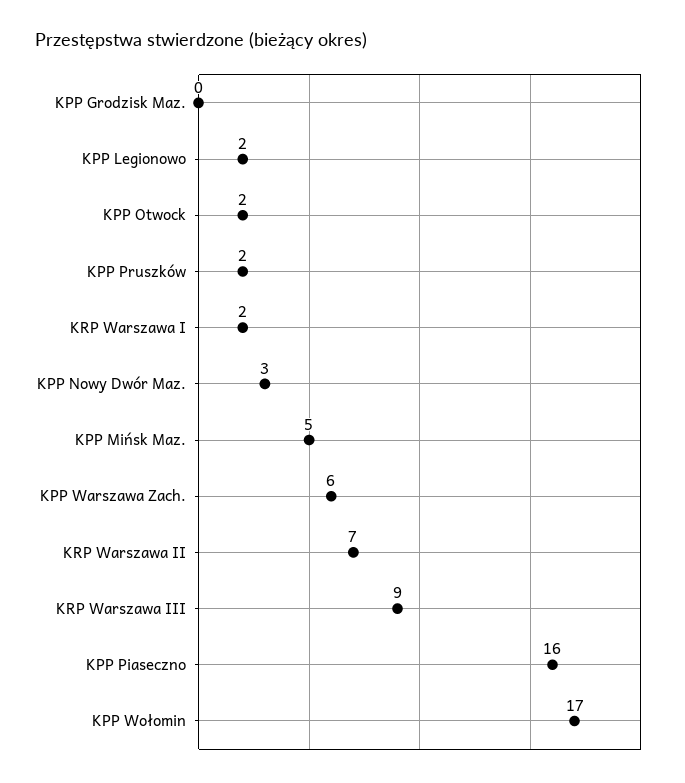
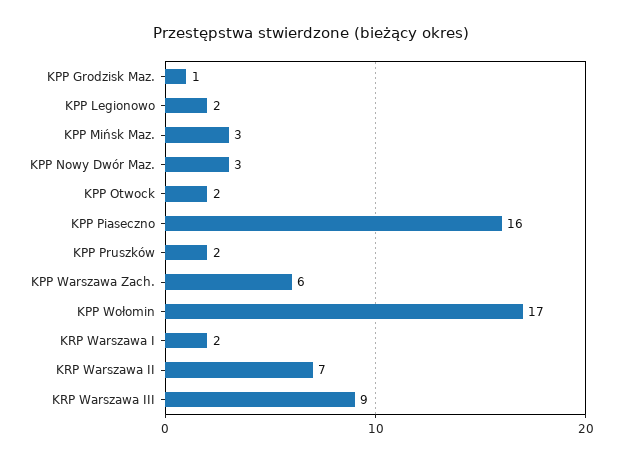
  {
-   "KPP Grodzisk Maz.": 0,
+   "KPP Grodzisk Maz.": 1,
    "KPP Legionowo": 2,
    "KPP Otwock": 2,
    "KPP Pruszków": 2,
    "KRP Warszawa I": 2,
    "KPP Nowy Dwór Maz.": 3,
-   "KPP Mińsk Maz.": 5,
+   "KPP Mińsk Maz.": 3,
    "KPP Warszawa Zach.": 6,
    "KRP Warszawa II": 7,
    "KRP Warszawa III": 9,
    "KPP Piaseczno": 16,
    "KPP Wołomin": 17
  }

